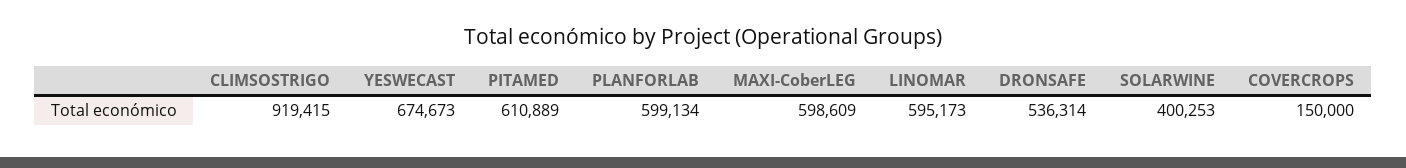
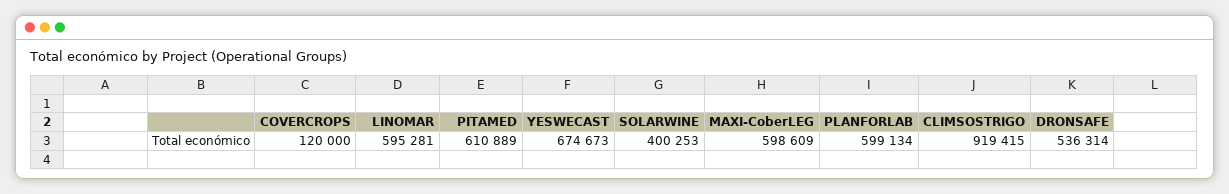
  {
    "CLIMSOSTRIGO": 919415,
    "YESWECAST": 674673,
    "PITAMED": 610889,
    "PLANFORLAB": 599134,
    "MAXI-CoberLEG": 598609,
-   "LINOMAR": 595173,
+   "LINOMAR": 595281,
    "DRONSAFE": 536314,
    "SOLARWINE": 400253,
-   "COVERCROPS": 150000
+   "COVERCROPS": 120000
  }

